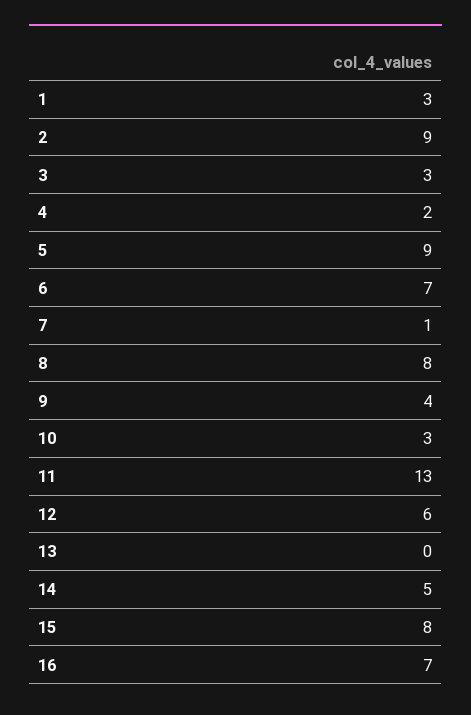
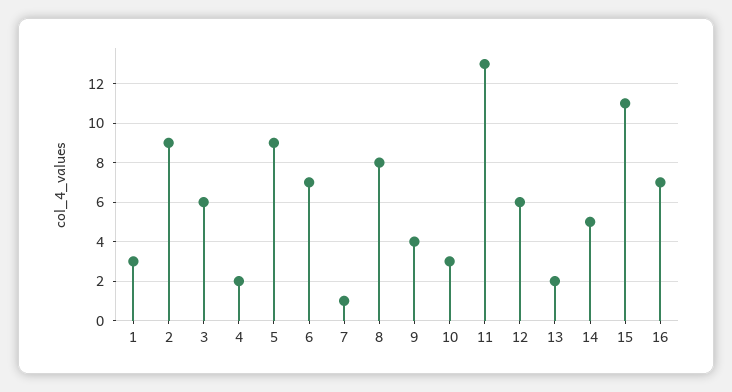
  {
    "1": 3,
    "2": 9,
-   "3": 3,
+   "3": 6,
    "4": 2,
    "5": 9,
    "6": 7,
    "7": 1,
    "8": 8,
    "9": 4,
    "10": 3,
    "11": 13,
    "12": 6,
-   "13": 0,
+   "13": 2,
    "14": 5,
-   "15": 8,
+   "15": 11,
    "16": 7
  }

